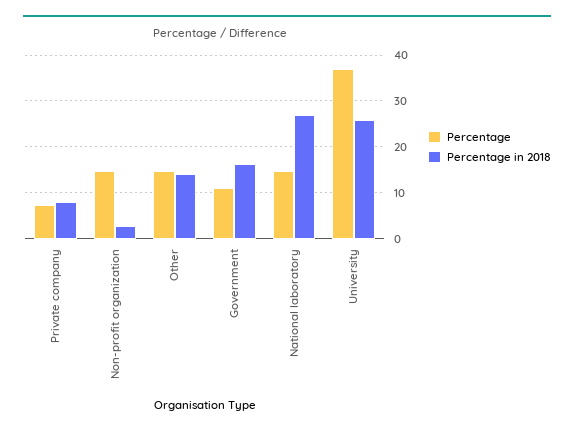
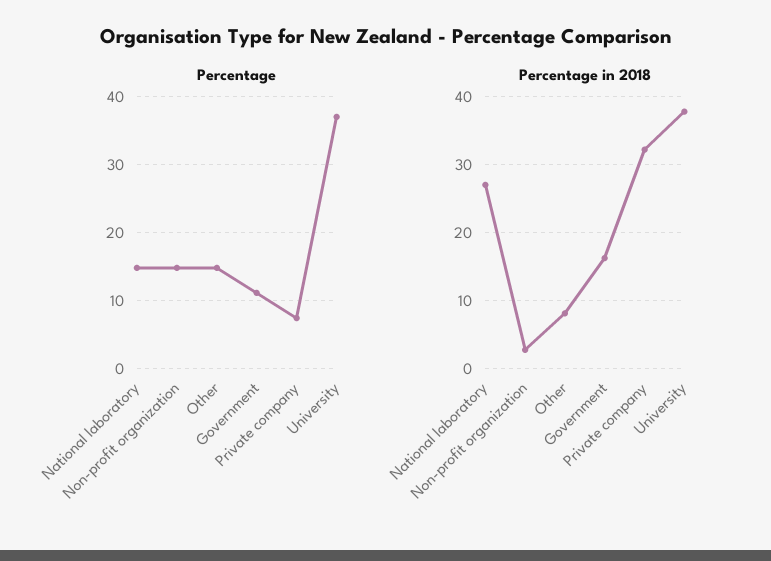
  {
    "Percentage": {
      "Private company": 7,
      "Non-profit organization": 15,
      "Other": 15,
      "Government": 11,
      "National laboratory": 15,
      "University": 37
    },
    "Percentage in 2018": {
-     "Private company": 8,
+     "Private company": 32,
      "Non-profit organization": 3,
-     "Other": 14,
+     "Other": 8,
      "Government": 16,
      "National laboratory": 27,
-     "University": 26
+     "University": 38
    }
  }

